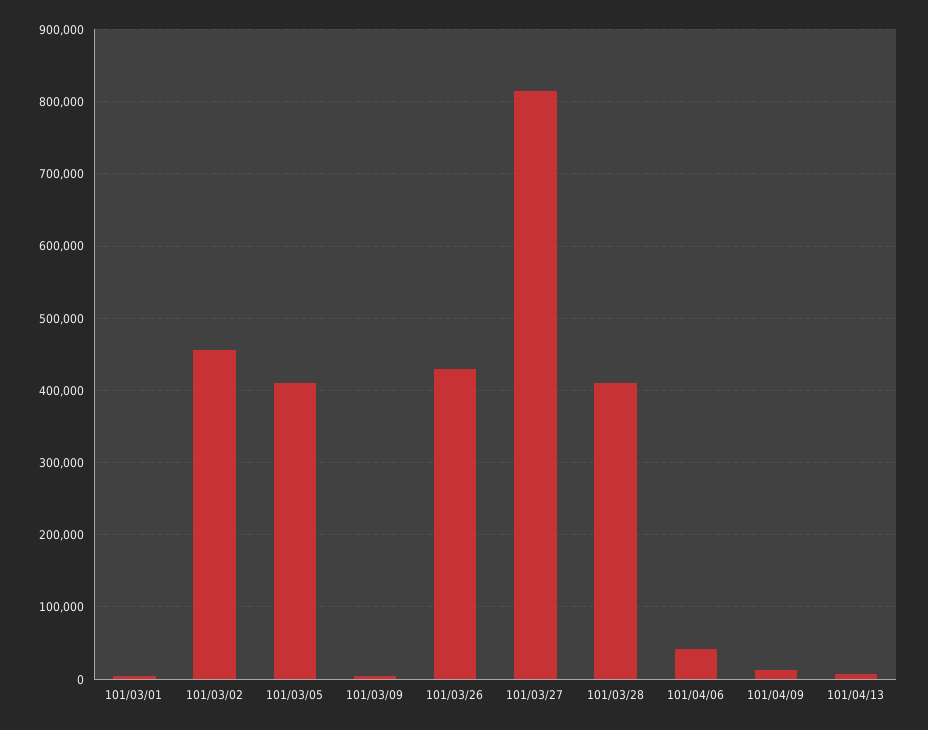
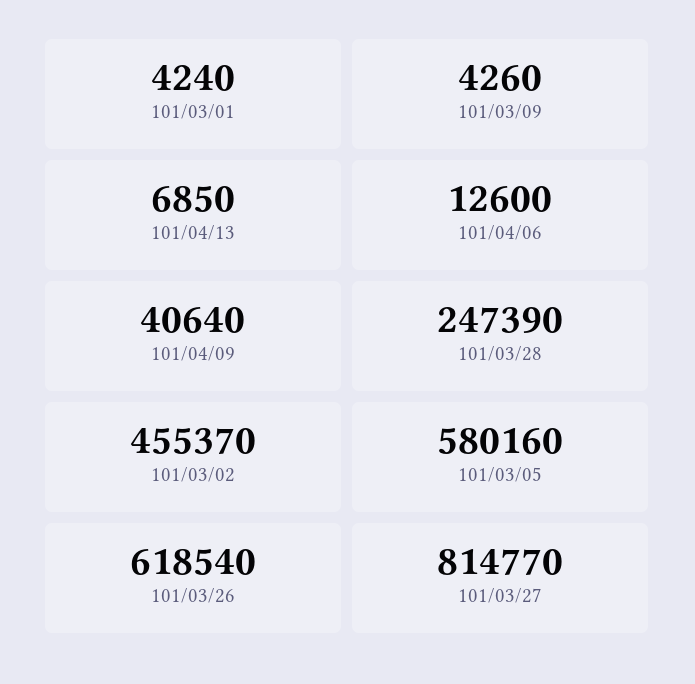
  {
    "101/03/01": 4240,
    "101/03/02": 455370,
-   "101/03/05": 410000,
+   "101/03/05": 580160,
    "101/03/09": 4260,
-   "101/03/26": 430000,
+   "101/03/26": 618540,
    "101/03/27": 814770,
-   "101/03/28": 410000,
+   "101/03/28": 247390,
-   "101/04/06": 40000,
+   "101/04/06": 12600,
-   "101/04/09": 10000,
+   "101/04/09": 40640,
    "101/04/13": 6850
  }

